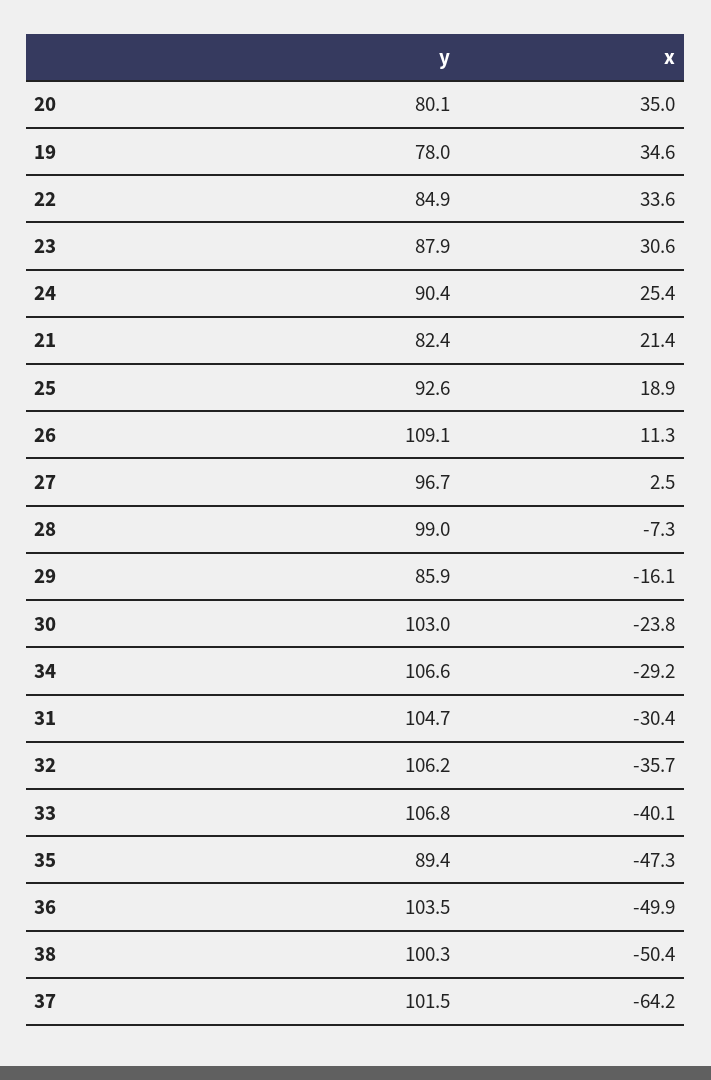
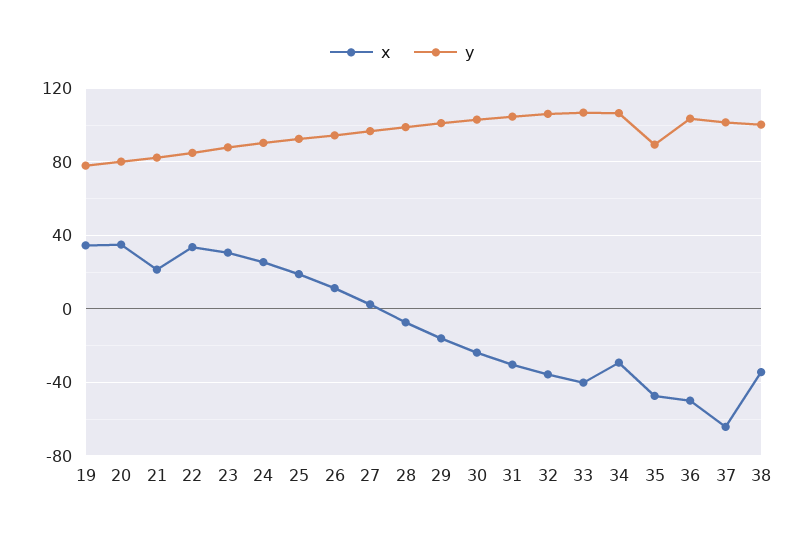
  {
    "y": {
      "20": 80.1,
      "19": 78,
      "22": 84.9,
      "23": 87.9,
      "24": 90.4,
      "21": 82.4,
      "25": 92.6,
-     "26": 109.1,
+     "26": 95,
      "27": 96.7,
      "28": 99,
-     "29": 85.9,
+     "29": 100,
      "30": 103,
      "34": 106.6,
      "31": 104.7,
      "32": 106.2,
      "33": 106.8,
      "35": 89.4,
      "36": 103.5,
      "38": 100.3,
      "37": 101.5
    },
    "x": {
      "20": 35,
      "19": 34.6,
      "22": 33.6,
      "23": 30.6,
      "24": 25.4,
      "21": 21.4,
      "25": 18.9,
      "26": 11.3,
      "27": 2.5,
      "28": -7.3,
      "29": -16.1,
      "30": -23.8,
      "34": -29.2,
      "31": -30.4,
      "32": -35.7,
      "33": -40.1,
      "35": -47.3,
      "36": -49.9,
-     "38": -50.4,
+     "38": -35,
      "37": -64.2
    }
  }

